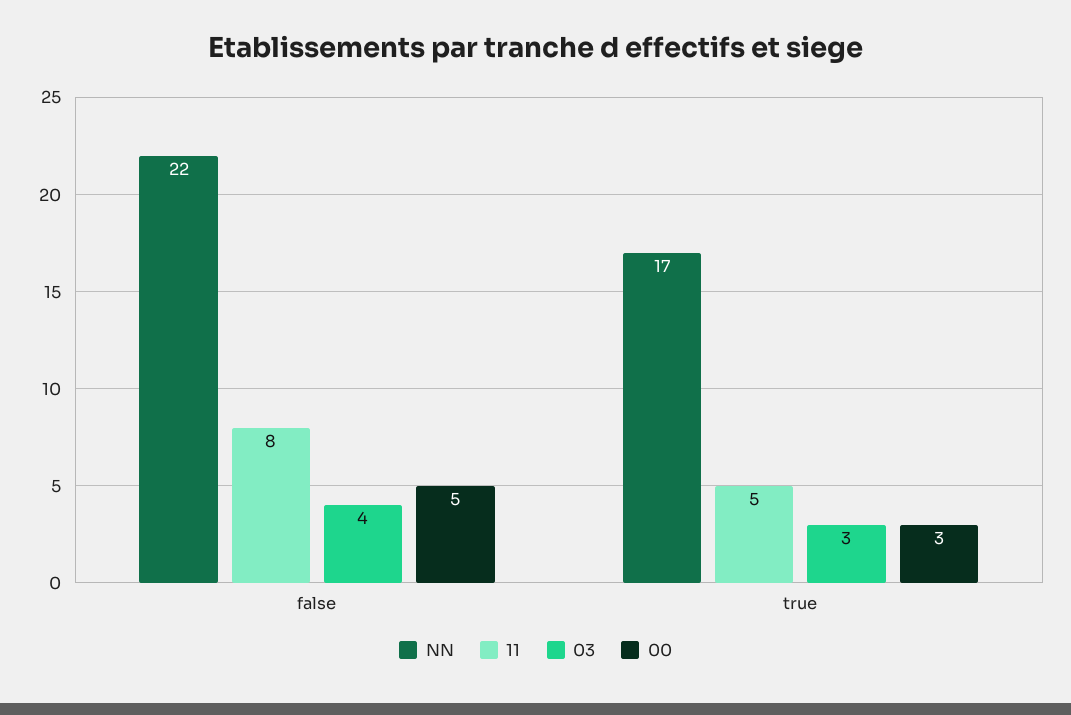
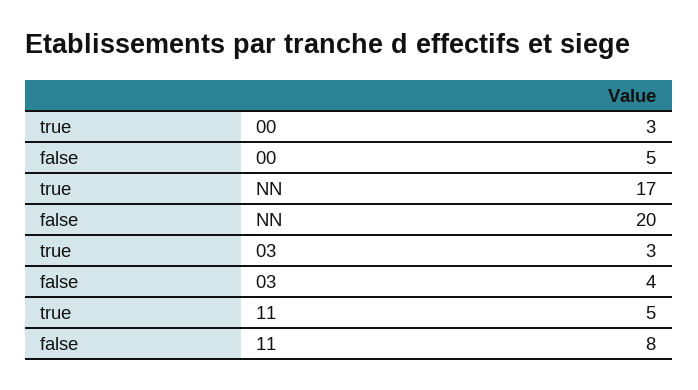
  {
    "NN": {
-     "false": 22,
+     "false": 20,
      "true": 17
    },
    "11": {
      "false": 8,
      "true": 5
    },
    "03": {
      "false": 4,
      "true": 3
    },
    "00": {
      "false": 5,
      "true": 3
    }
  }

